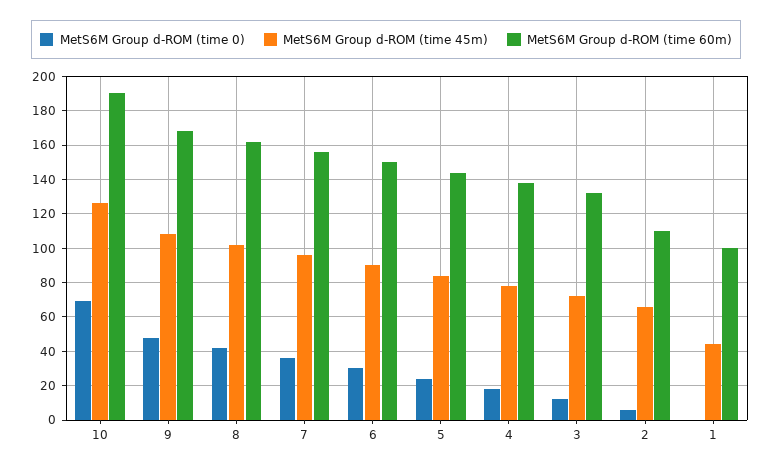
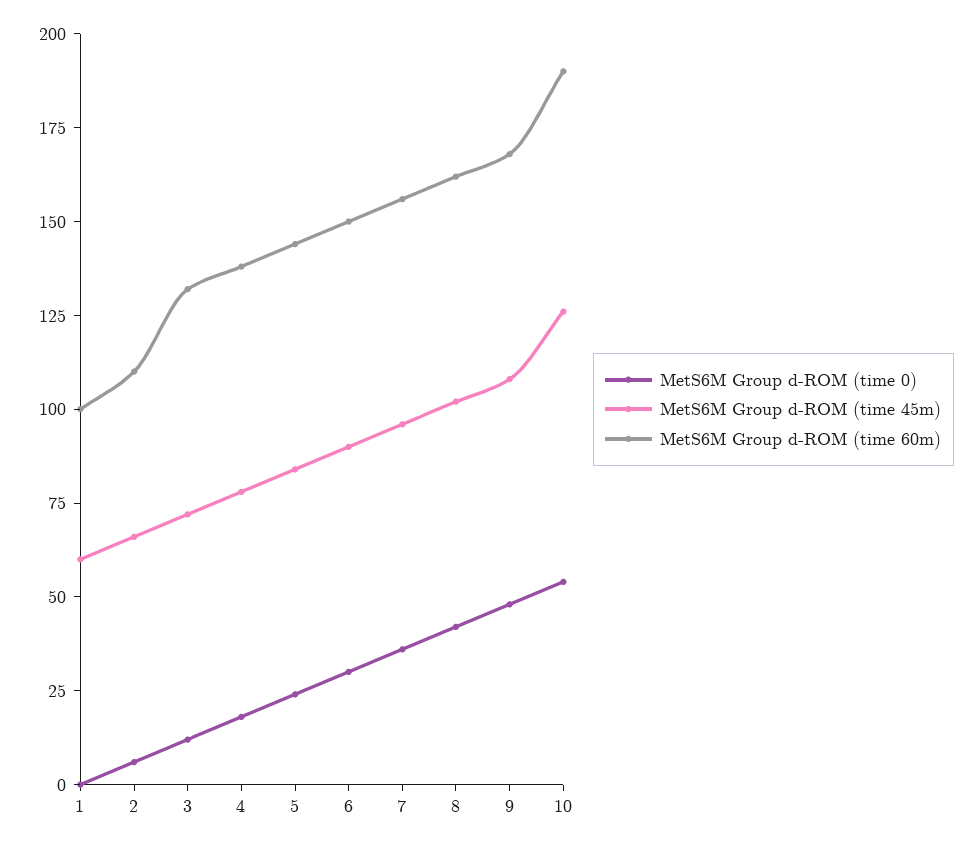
  {
    "MetS6M Group d-ROM (time 0)": {
-     "10": 70,
+     "10": 55,
      "9": 50,
      "8": 40,
      "7": 35,
      "6": 30,
      "5": 25,
      "4": 20,
      "3": 10,
      "2": 5,
      "1": 0
    },
    "MetS6M Group d-ROM (time 45m)": {
      "10": 125,
      "9": 110,
      "8": 100,
      "7": 95,
      "6": 90,
      "5": 85,
      "4": 80,
      "3": 70,
      "2": 65,
-     "1": 45
+     "1": 60
    },
    "MetS6M Group d-ROM (time 60m)": {
      "10": 190,
      "9": 170,
      "8": 160,
      "7": 155,
      "6": 150,
      "5": 145,
      "4": 140,
      "3": 130,
      "2": 110,
      "1": 100
    }
  }

